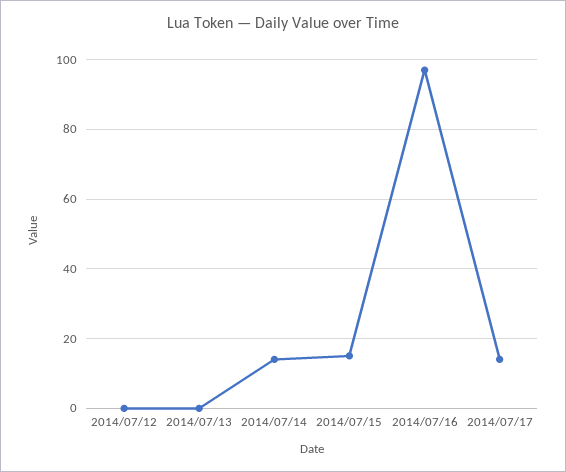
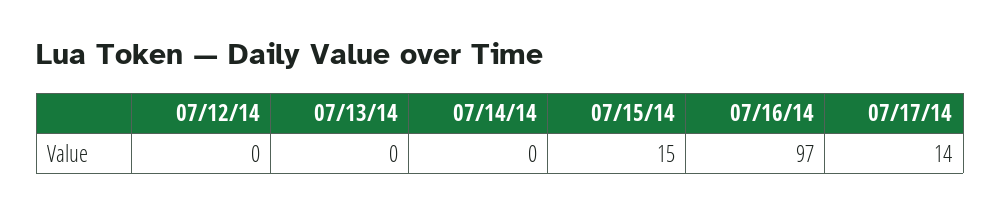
  {
    "2014/07/12": 0,
    "2014/07/13": 0,
-   "2014/07/14": 15,
+   "2014/07/14": 0,
    "2014/07/15": 15,
    "2014/07/16": 97,
    "2014/07/17": 14
  }

